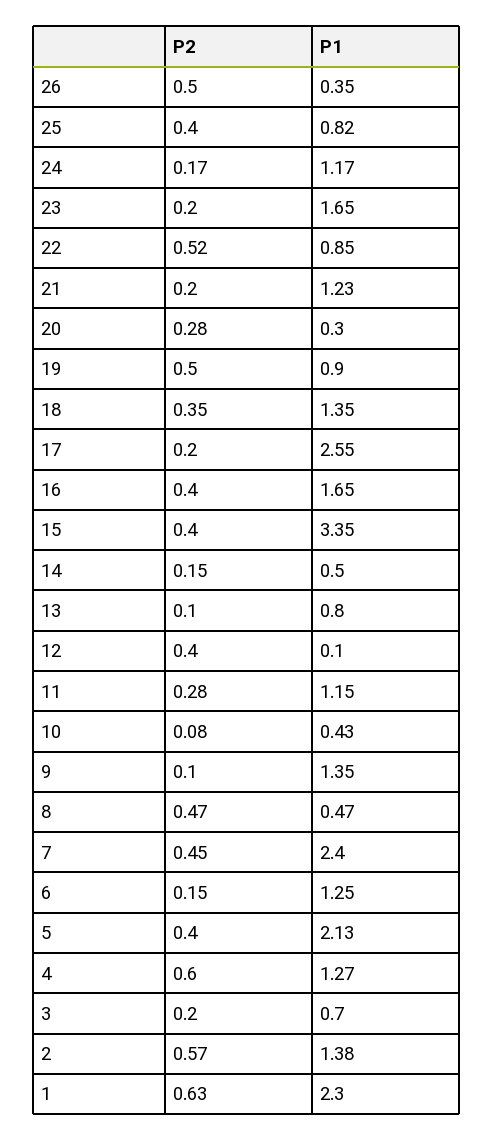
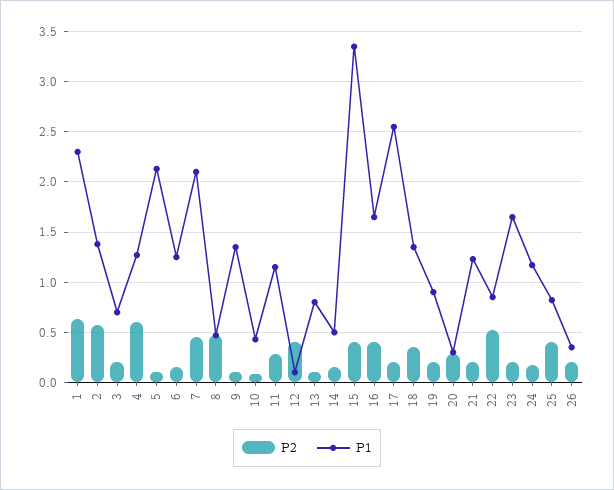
  {
    "P2": {
-     "26": 0.5,
+     "26": 0.2,
      "25": 0.4,
      "24": 0.17,
      "23": 0.2,
      "22": 0.52,
      "21": 0.2,
      "20": 0.28,
-     "19": 0.5,
+     "19": 0.2,
      "18": 0.35,
      "17": 0.2,
      "16": 0.4,
      "15": 0.4,
      "14": 0.15,
      "13": 0.1,
      "12": 0.4,
      "11": 0.28,
      "10": 0.08,
      "9": 0.1,
      "8": 0.47,
      "7": 0.45,
      "6": 0.15,
-     "5": 0.4,
+     "5": 0.1,
      "4": 0.6,
      "3": 0.2,
      "2": 0.57,
      "1": 0.63
    },
    "P1": {
      "26": 0.35,
      "25": 0.82,
      "24": 1.17,
      "23": 1.65,
      "22": 0.85,
      "21": 1.23,
      "20": 0.3,
      "19": 0.9,
      "18": 1.35,
      "17": 2.55,
      "16": 1.65,
      "15": 3.35,
      "14": 0.5,
      "13": 0.8,
      "12": 0.1,
      "11": 1.15,
      "10": 0.43,
      "9": 1.35,
      "8": 0.47,
-     "7": 2.4,
+     "7": 2.1,
      "6": 1.25,
      "5": 2.13,
      "4": 1.27,
      "3": 0.7,
      "2": 1.38,
      "1": 2.3
    }
  }

